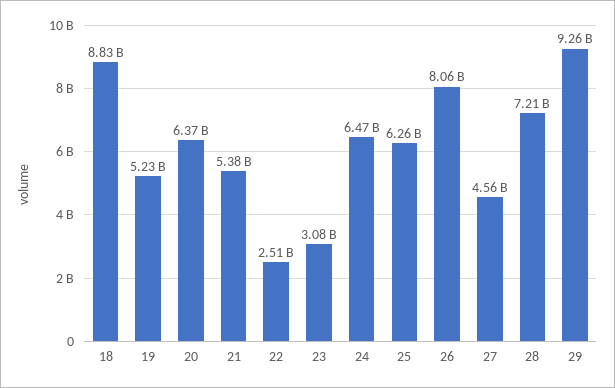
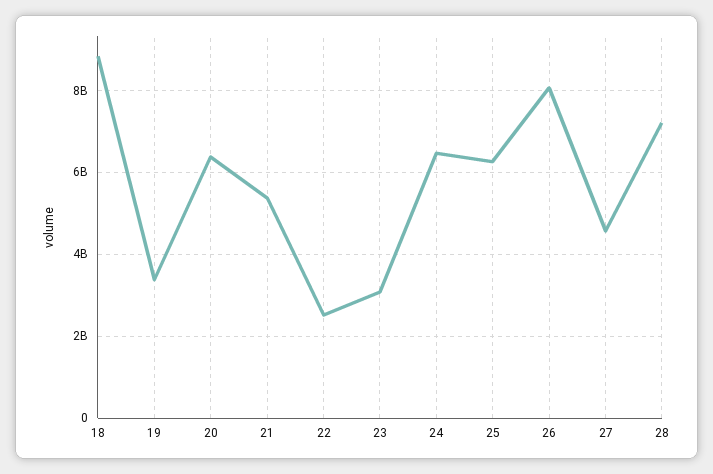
  {
    "18": 8830000000,
-   "19": 5230000000,
+   "19": 3400000000,
    "20": 6370000000,
    "21": 5380000000,
    "22": 2510000000,
    "23": 3080000000,
    "24": 6470000000,
    "25": 6260000000,
    "26": 8060000000,
    "27": 4560000000,
-   "28": 7210000000,
+   "28": 7210000000
-   "29": 9260000000
  }

